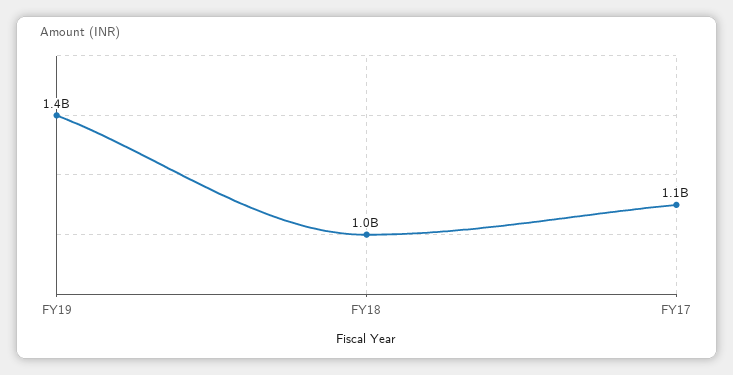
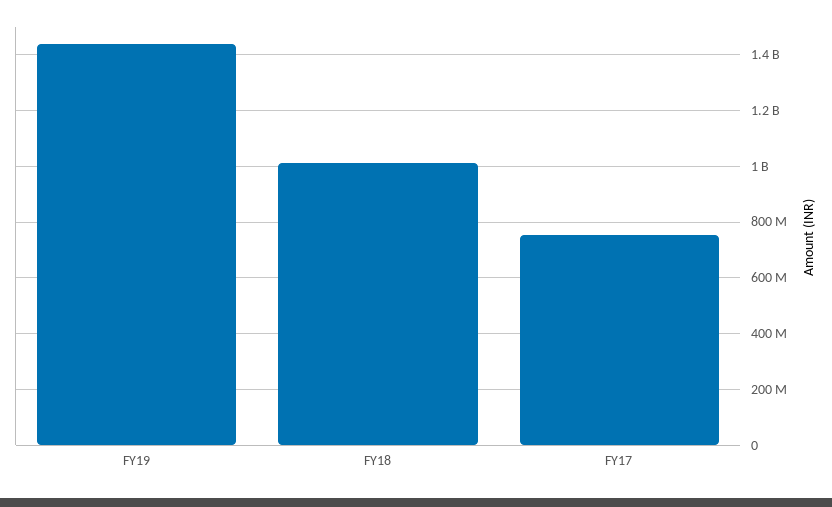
  {
    "FY19": 1400000000,
    "FY18": 1000000000,
-   "FY17": 1100000000
+   "FY17": 750000000
  }

